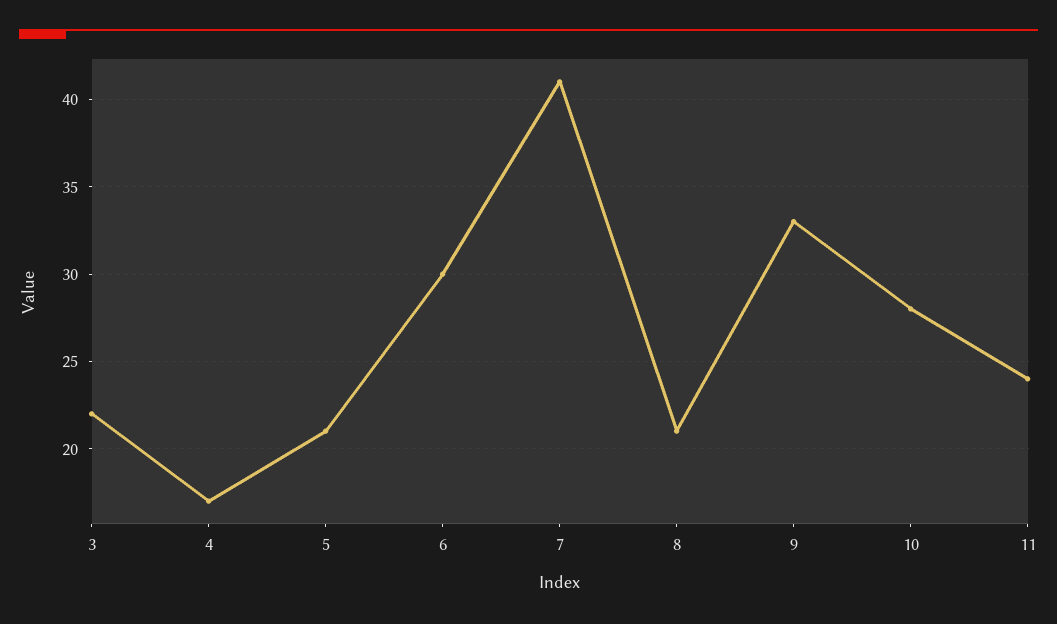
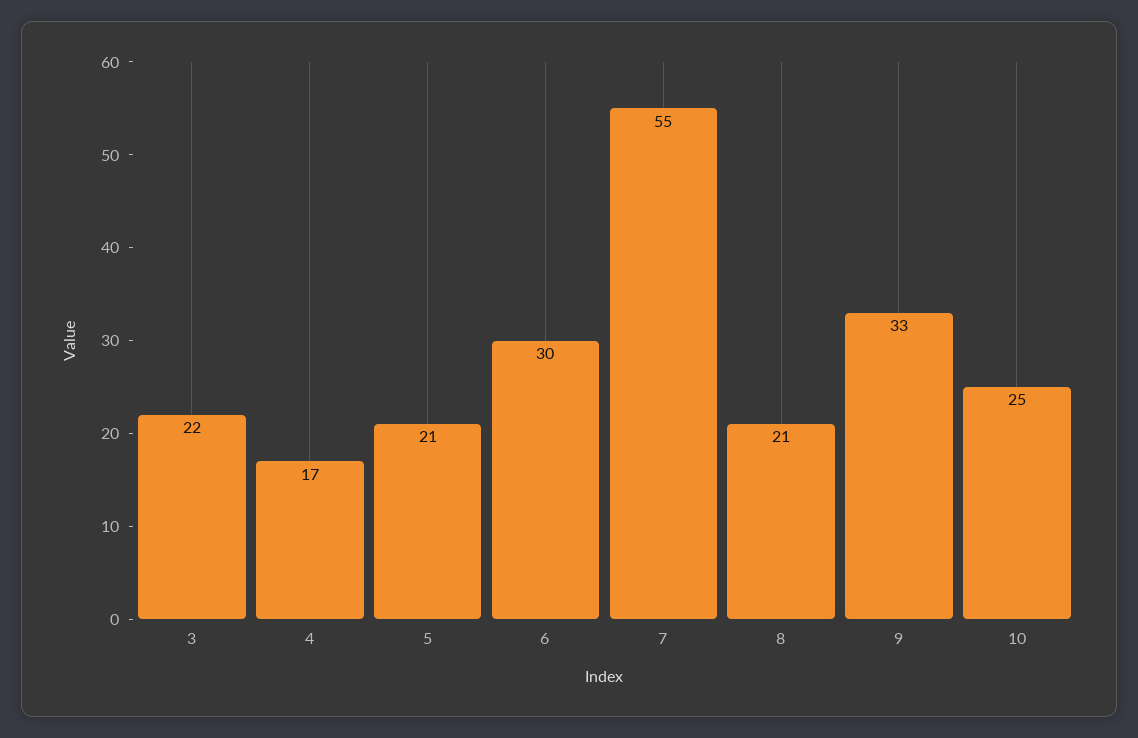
  {
    "3": 22,
    "4": 17,
    "5": 21,
    "6": 30,
-   "7": 41,
+   "7": 55,
    "8": 21,
    "9": 33,
-   "10": 28,
+   "10": 25
-   "11": 24
  }

